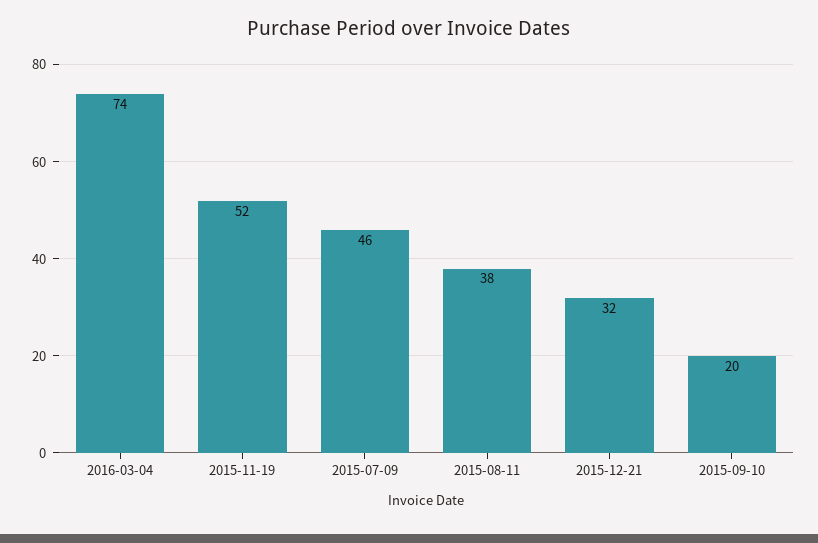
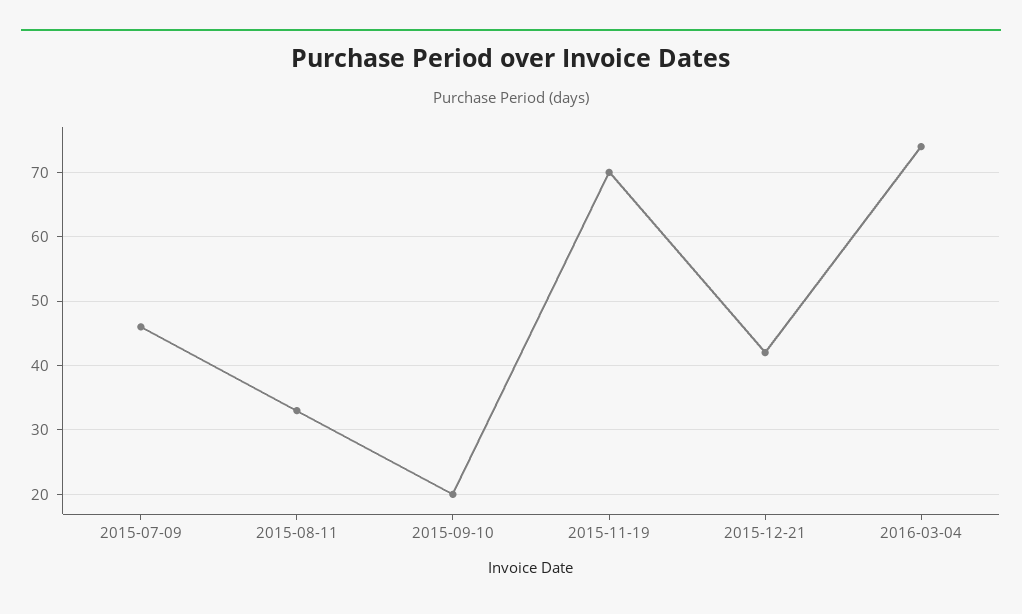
  {
    "2016-03-04": 74,
-   "2015-11-19": 52,
+   "2015-11-19": 70,
    "2015-07-09": 46,
-   "2015-08-11": 38,
+   "2015-08-11": 33,
-   "2015-12-21": 32,
+   "2015-12-21": 42,
    "2015-09-10": 20
  }

